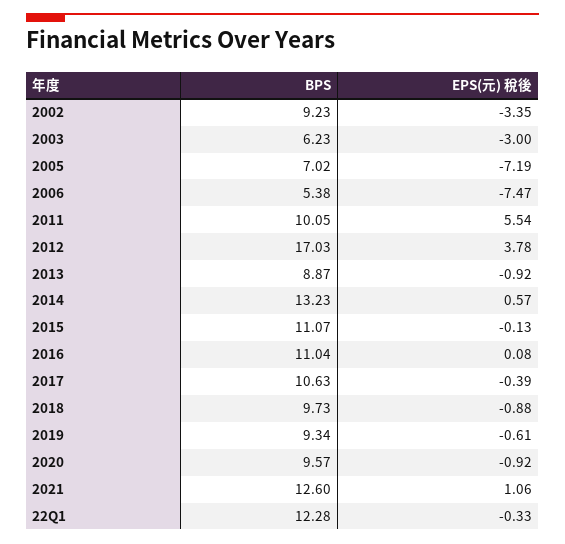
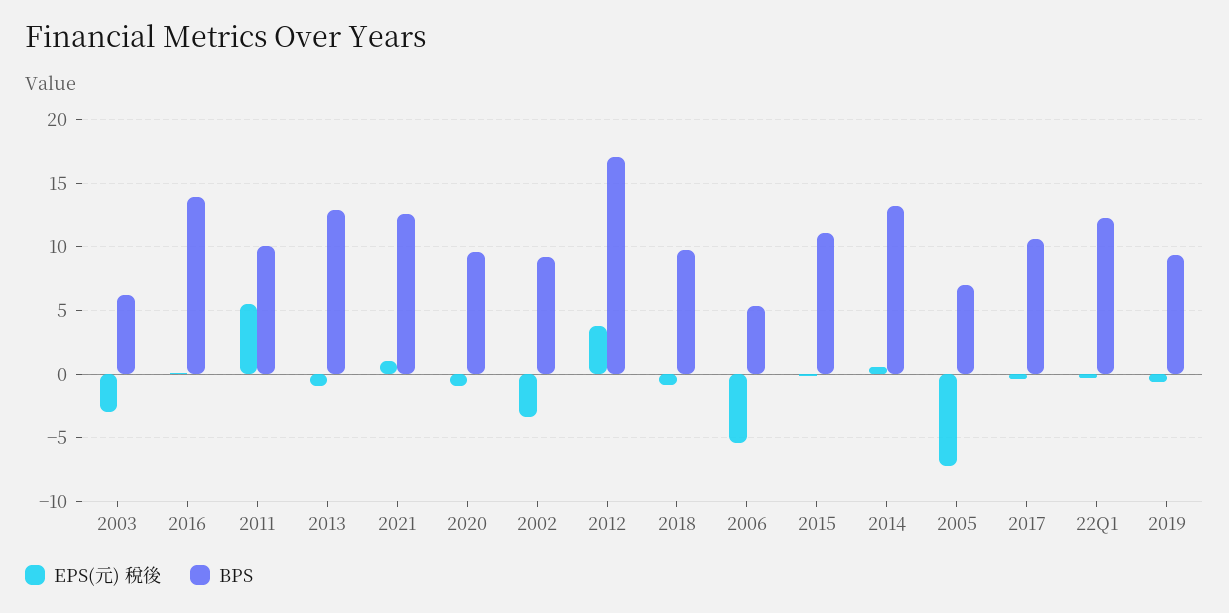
  {
    "BPS": {
      "2002": 9.23,
      "2003": 6.23,
      "2005": 7.02,
      "2006": 5.38,
      "2011": 10.05,
      "2012": 17.03,
-     "2013": 8.87,
+     "2013": 13,
      "2014": 13.23,
      "2015": 11.07,
-     "2016": 11.04,
+     "2016": 14,
      "2017": 10.63,
      "2018": 9.73,
      "2019": 9.34,
      "2020": 9.57,
      "2021": 12.6,
      "22Q1": 12.28
    },
    "EPS(元) 稅後": {
      "2002": -3.35,
      "2003": -3,
      "2005": -7.19,
-     "2006": -7.47,
+     "2006": -5.5,
      "2011": 5.54,
      "2012": 3.78,
      "2013": -0.92,
      "2014": 0.57,
      "2015": -0.13,
      "2016": 0.08,
      "2017": -0.39,
      "2018": -0.88,
      "2019": -0.61,
      "2020": -0.92,
      "2021": 1.06,
      "22Q1": -0.33
    }
  }

